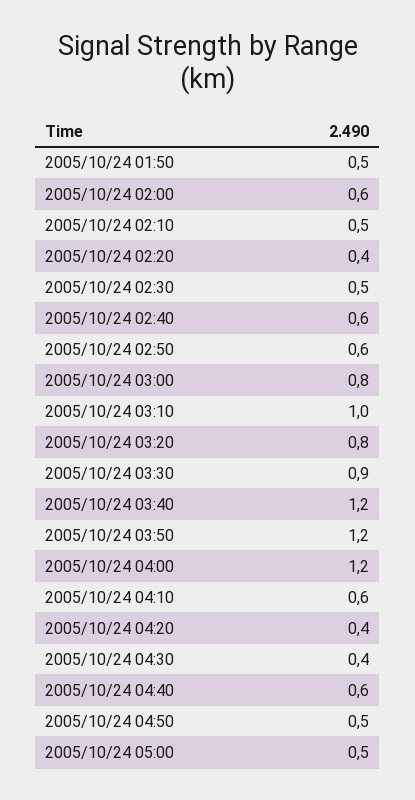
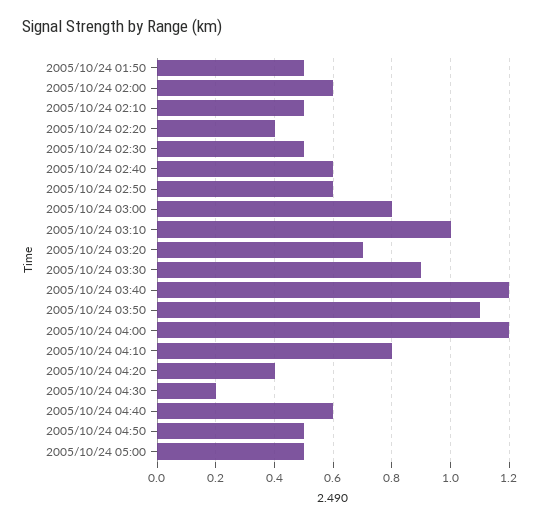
  {
    "2005/10/24 01:50": 0.5,
    "2005/10/24 02:00": 0.6,
    "2005/10/24 02:10": 0.5,
    "2005/10/24 02:20": 0.4,
    "2005/10/24 02:30": 0.5,
    "2005/10/24 02:40": 0.6,
    "2005/10/24 02:50": 0.6,
    "2005/10/24 03:00": 0.8,
    "2005/10/24 03:10": 1,
-   "2005/10/24 03:20": 0.8,
+   "2005/10/24 03:20": 0.7,
    "2005/10/24 03:30": 0.9,
    "2005/10/24 03:40": 1.2,
-   "2005/10/24 03:50": 1.2,
+   "2005/10/24 03:50": 1.1,
    "2005/10/24 04:00": 1.2,
-   "2005/10/24 04:10": 0.6,
+   "2005/10/24 04:10": 0.8,
    "2005/10/24 04:20": 0.4,
-   "2005/10/24 04:30": 0.4,
+   "2005/10/24 04:30": 0.2,
    "2005/10/24 04:40": 0.6,
    "2005/10/24 04:50": 0.5,
    "2005/10/24 05:00": 0.5
  }

